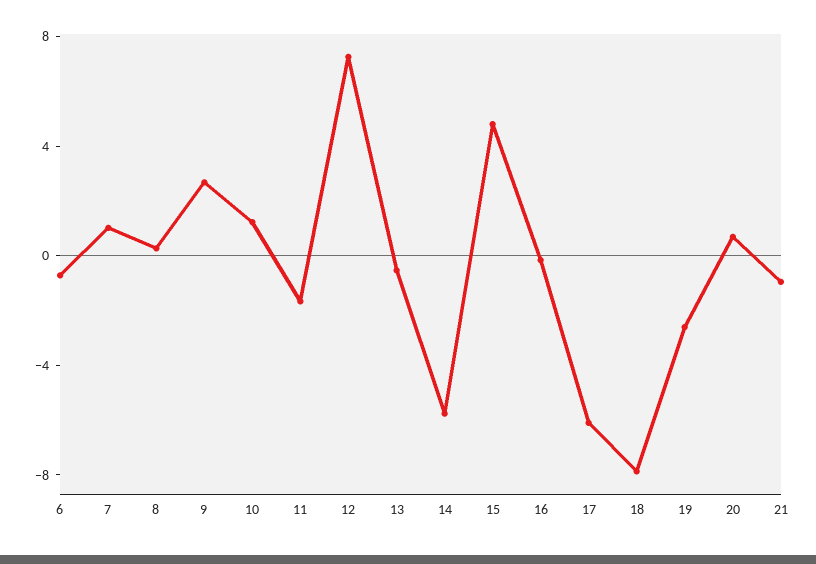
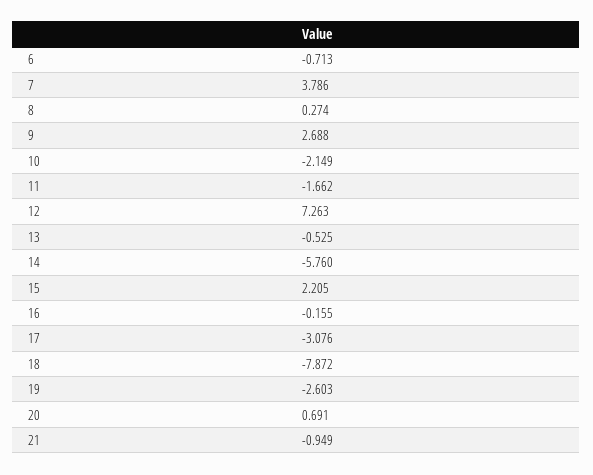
  {
    "6": -0.713,
-   "7": 1,
+   "7": 3.786,
    "8": 0.274,
    "9": 2.688,
-   "10": 1,
+   "10": -2.149,
    "11": -1.662,
    "12": 7.263,
    "13": -0.525,
    "14": -5.76,
-   "15": 5,
+   "15": 2.205,
    "16": -0.155,
-   "17": -6,
+   "17": -3.076,
    "18": -7.872,
    "19": -2.603,
    "20": 0.691,
    "21": -0.949
  }

